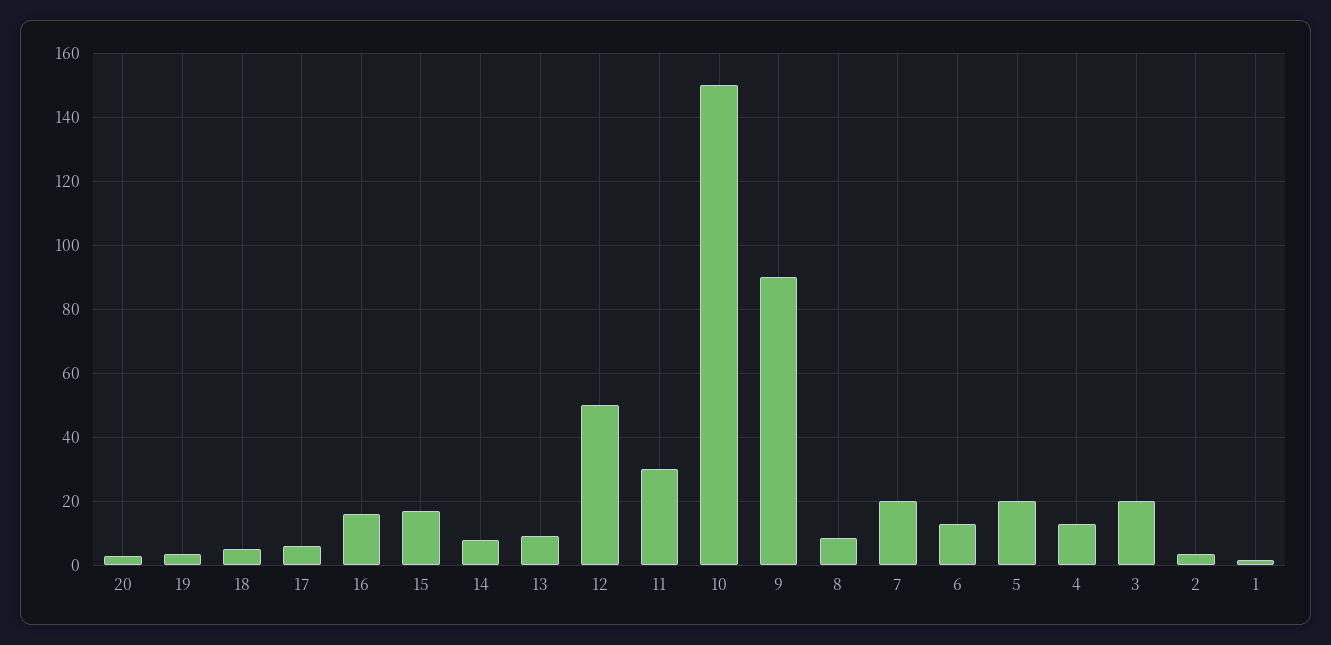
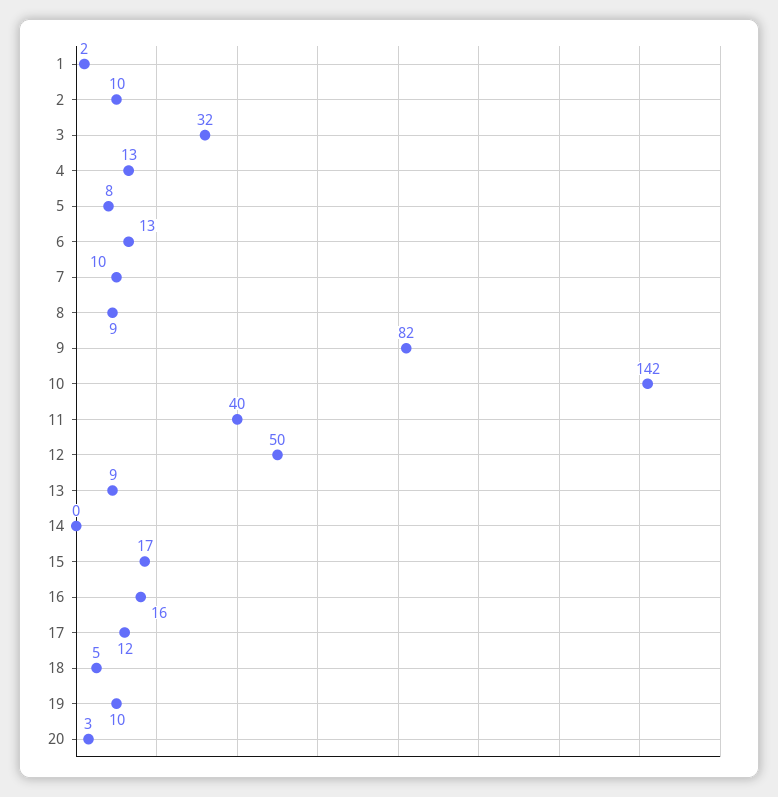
  {
    "20": 3,
-   "19": 4,
+   "19": 10,
    "18": 5,
-   "17": 6,
+   "17": 12,
    "16": 16,
    "15": 17,
-   "14": 8,
+   "14": 0,
    "13": 9,
    "12": 50,
-   "11": 30,
+   "11": 40,
-   "10": 150,
+   "10": 142,
-   "9": 90,
+   "9": 82,
    "8": 9,
-   "7": 20,
+   "7": 10,
    "6": 13,
-   "5": 20,
+   "5": 8,
    "4": 13,
-   "3": 20,
+   "3": 32,
-   "2": 4,
+   "2": 10,
    "1": 2
  }

